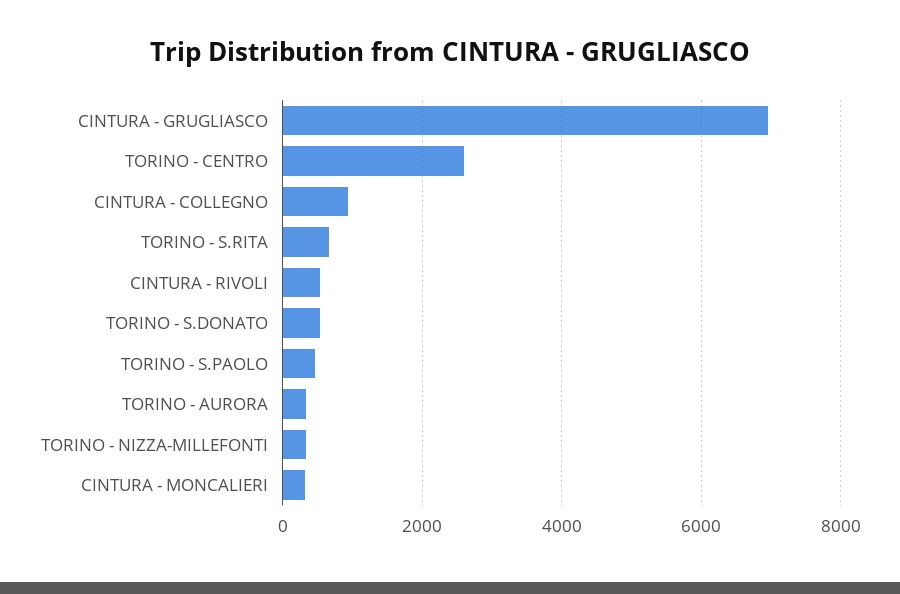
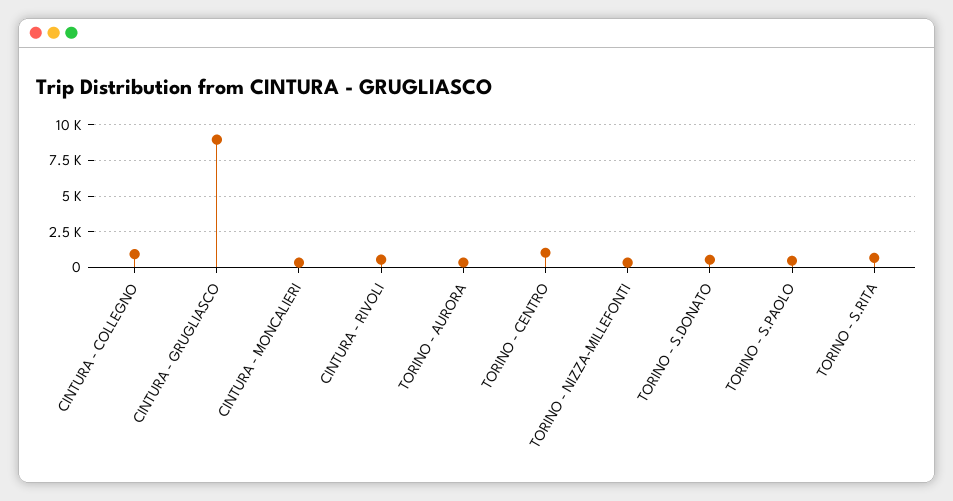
  {
-   "CINTURA - GRUGLIASCO": 7000,
+   "CINTURA - GRUGLIASCO": 9000,
-   "TORINO - CENTRO": 2600,
+   "TORINO - CENTRO": 1000,
    "CINTURA - COLLEGNO": 1000,
    "TORINO - S.RITA": 600,
    "CINTURA - RIVOLI": 600,
    "TORINO - S.DONATO": 600,
    "TORINO - S.PAOLO": 400,
    "TORINO - AURORA": 400,
    "TORINO - NIZZA-MILLEFONTI": 400,
    "CINTURA - MONCALIERI": 400
  }

